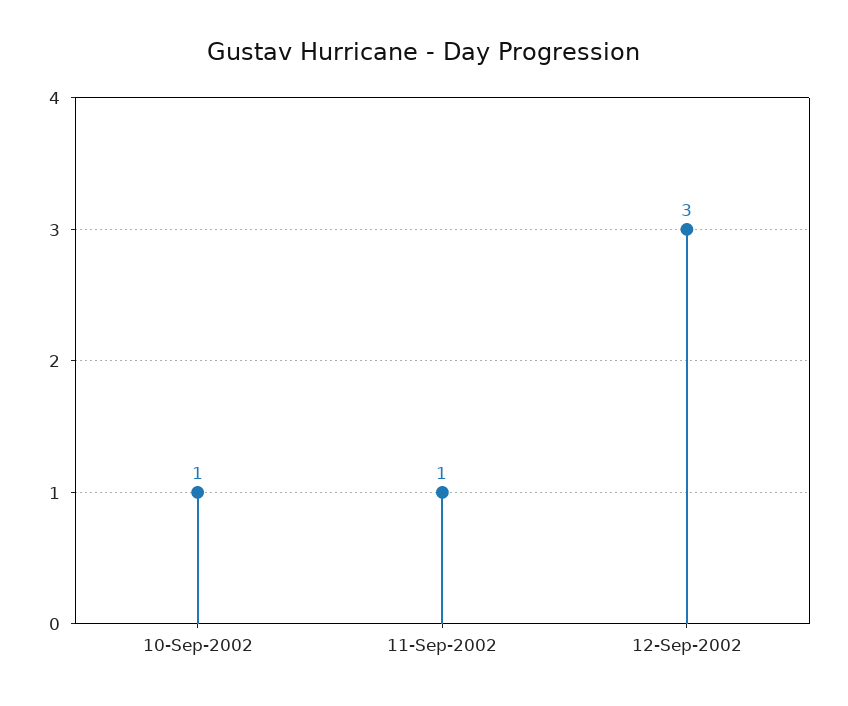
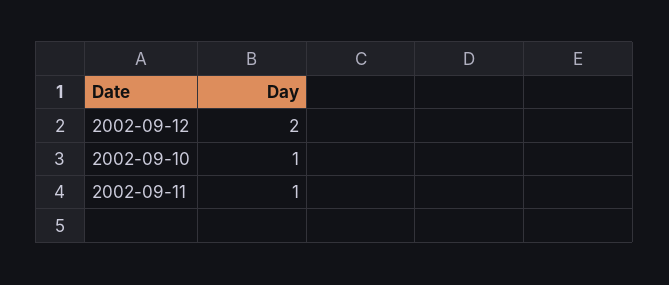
  {
    "10-Sep-2002": 1,
    "11-Sep-2002": 1,
-   "12-Sep-2002": 3
+   "12-Sep-2002": 2
  }

